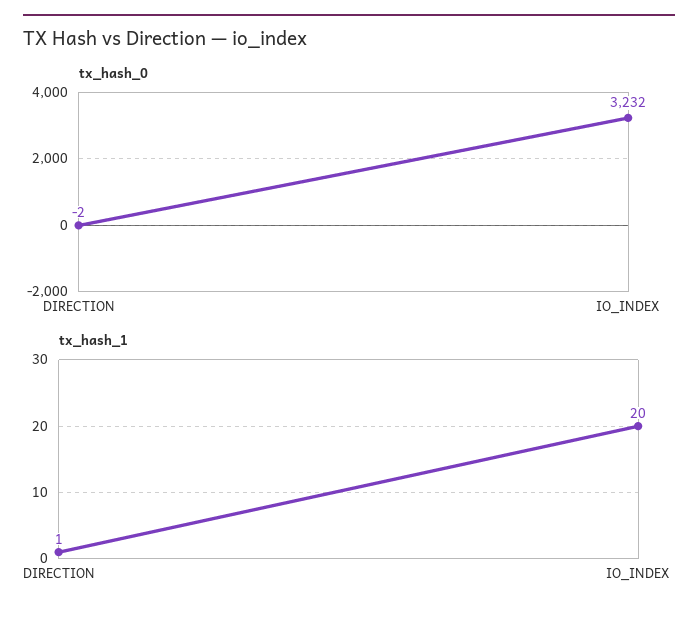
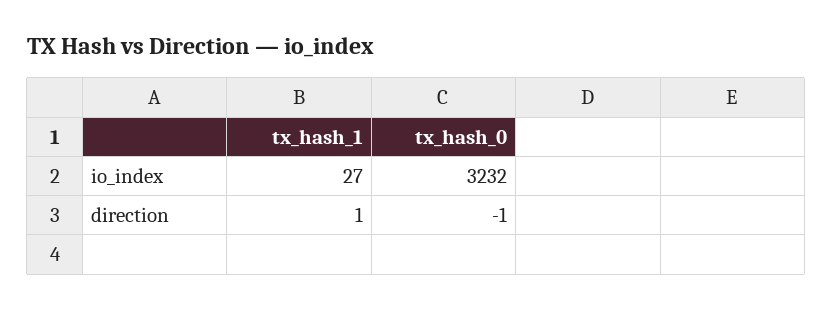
  {
    "tx_hash_0": {
-     "DIRECTION": -2,
+     "DIRECTION": -1,
      "IO_INDEX": 3232
    },
    "tx_hash_1": {
      "DIRECTION": 1,
-     "IO_INDEX": 20
+     "IO_INDEX": 27
    }
  }

